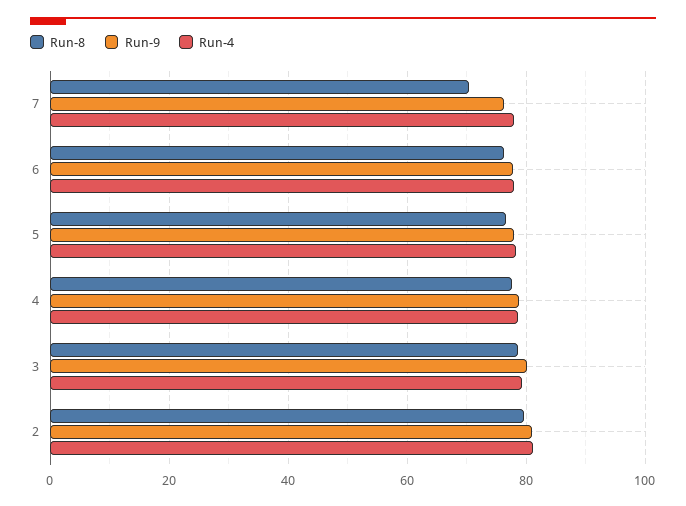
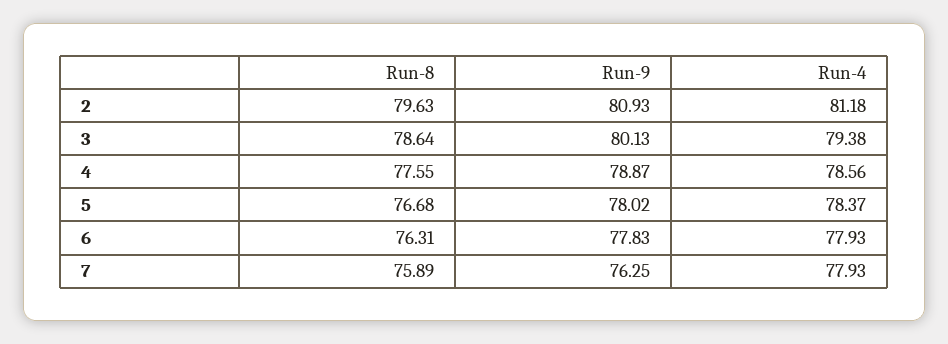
  {
    "Run-8": {
-     "7": 70,
+     "7": 75.89,
      "6": 76.31,
      "5": 76.68,
      "4": 77.55,
      "3": 78.64,
      "2": 79.63
    },
    "Run-9": {
      "7": 76.25,
      "6": 77.83,
      "5": 78.02,
      "4": 78.87,
      "3": 80.13,
      "2": 80.93
    },
    "Run-4": {
      "7": 77.93,
      "6": 77.93,
      "5": 78.37,
      "4": 78.56,
      "3": 79.38,
      "2": 81.18
    }
  }

